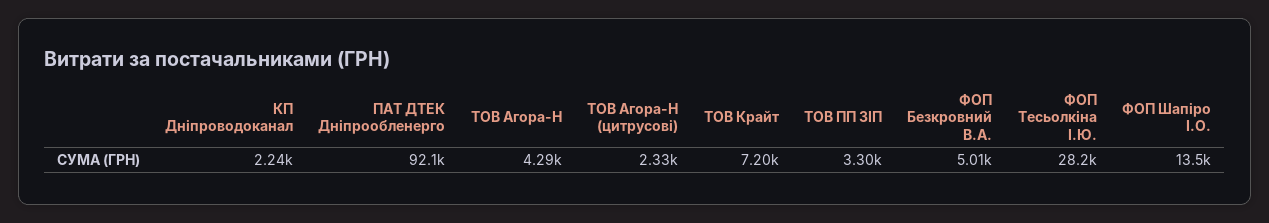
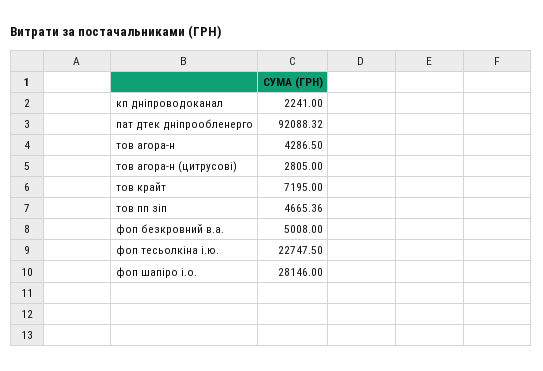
  {
    "КП Дніпроводоканал": 2241,
    "ПАТ ДТЕК Дніпрообленерго": 92088.32,
    "ТОВ Агора-Н": 4286.5,
-   "ТОВ Агора-Н (цитрусові)": 2330,
+   "ТОВ Агора-Н (цитрусові)": 2805,
    "ТОВ Крайт": 7195,
-   "ТОВ ПП ЗІП": 3300,
+   "ТОВ ПП ЗІП": 4665.36,
    "ФОП Безкровний В.А.": 5008,
-   "ФОП Тесьолкіна І.Ю.": 28200,
+   "ФОП Тесьолкіна І.Ю.": 22747.5,
-   "ФОП Шапіро І.О.": 13500
+   "ФОП Шапіро І.О.": 28146
  }

